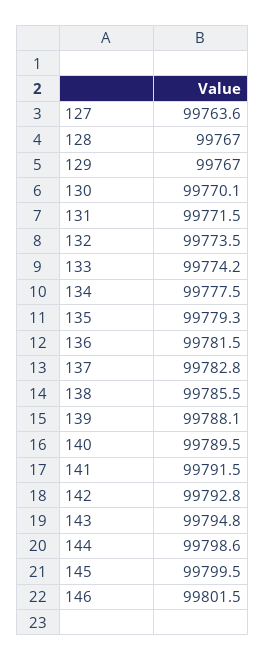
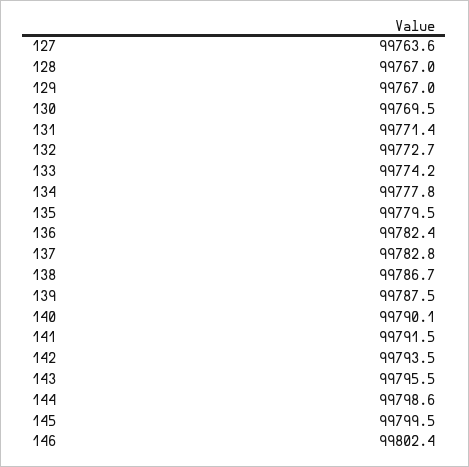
  {
    "127": 99763.6,
    "128": 99767,
    "129": 99767,
-   "130": 99770.1,
+   "130": 99769.5,
-   "131": 99771.5,
+   "131": 99771.4,
-   "132": 99773.5,
+   "132": 99772.7,
    "133": 99774.2,
-   "134": 99777.5,
+   "134": 99777.8,
-   "135": 99779.3,
+   "135": 99779.5,
-   "136": 99781.5,
+   "136": 99782.4,
    "137": 99782.8,
-   "138": 99785.5,
+   "138": 99786.7,
-   "139": 99788.1,
+   "139": 99787.5,
-   "140": 99789.5,
+   "140": 99790.1,
    "141": 99791.5,
-   "142": 99792.8,
+   "142": 99793.5,
-   "143": 99794.8,
+   "143": 99795.5,
    "144": 99798.6,
    "145": 99799.5,
-   "146": 99801.5
+   "146": 99802.4
  }

